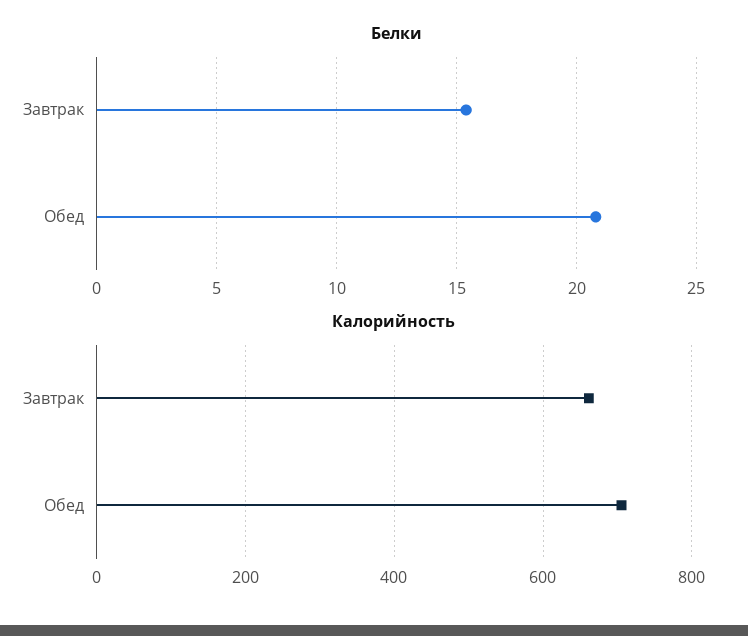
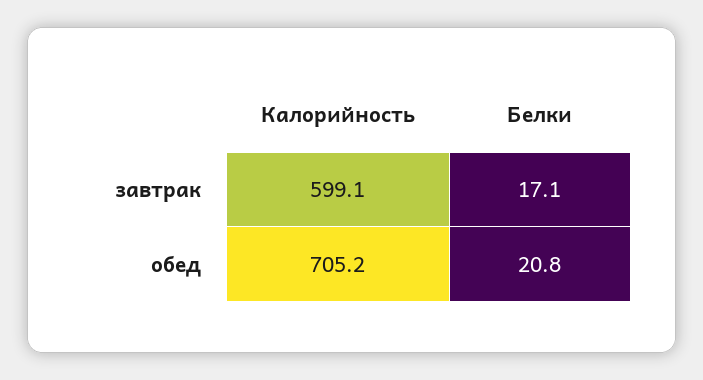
  {
    "Белки": {
-     "Завтрак": 15.5,
+     "Завтрак": 17.1,
      "Обед": 20.8
    },
    "Калорийность": {
-     "Завтрак": 660,
+     "Завтрак": 599.1,
      "Обед": 705.2
    }
  }

